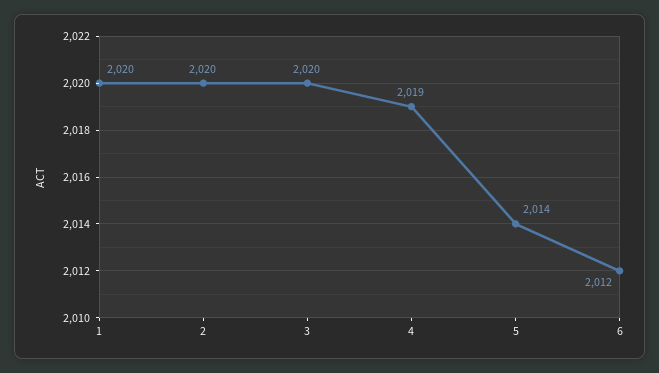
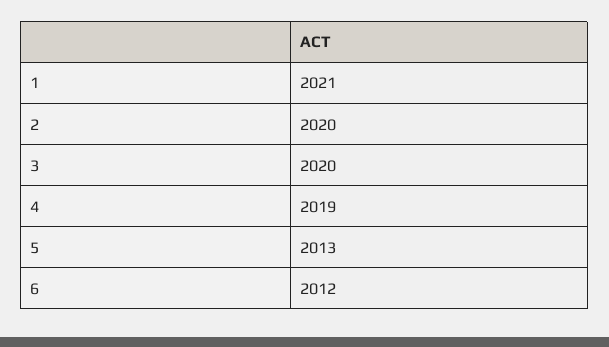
  {
-   "1": 2020,
+   "1": 2021,
    "2": 2020,
    "3": 2020,
    "4": 2019,
-   "5": 2014,
+   "5": 2013,
    "6": 2012
  }

